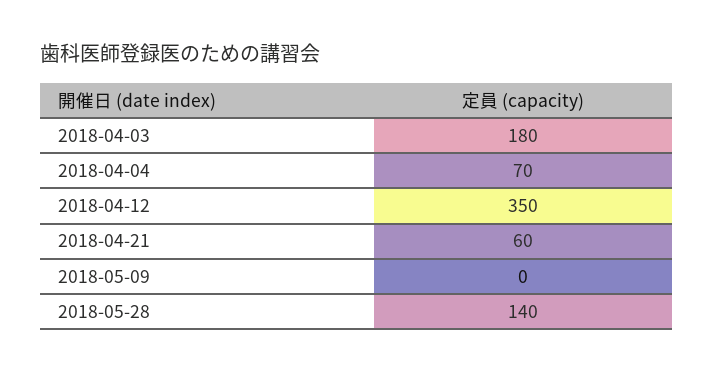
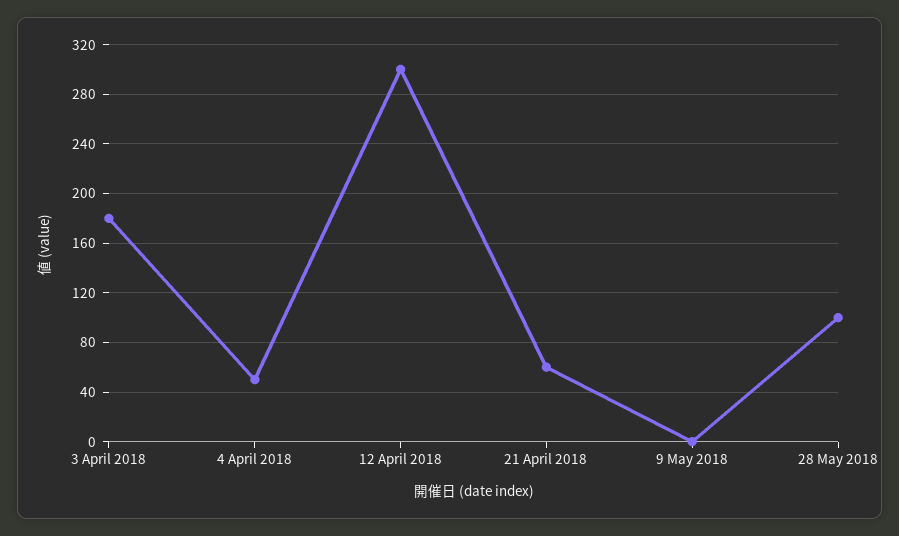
  {
    "2018-04-03": 180,
-   "2018-04-04": 70,
+   "2018-04-04": 50,
-   "2018-04-12": 350,
+   "2018-04-12": 300,
    "2018-04-21": 60,
    "2018-05-09": 0,
-   "2018-05-28": 140
+   "2018-05-28": 100
  }

